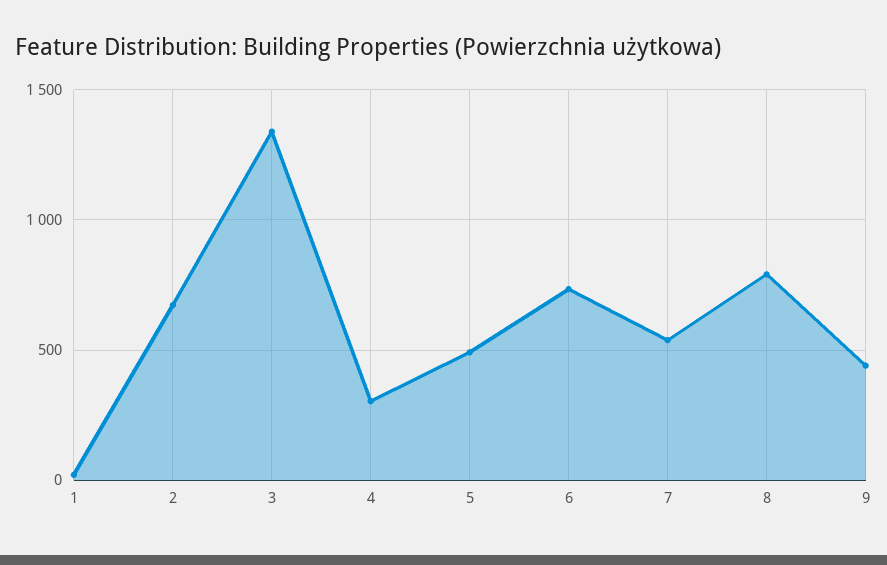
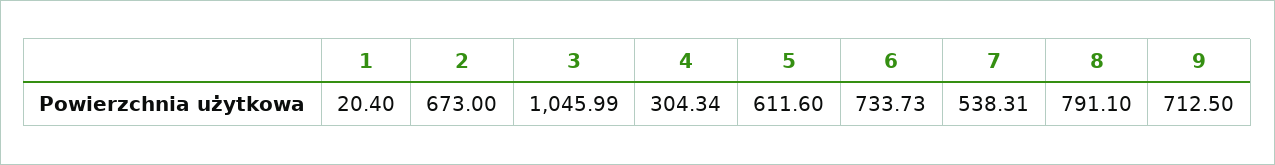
  {
    "1": 20.4,
    "2": 673,
-   "3": 1350,
+   "3": 1045.99,
    "4": 304.34,
-   "5": 500,
+   "5": 611.6,
    "6": 733.73,
    "7": 538.31,
    "8": 791.1,
-   "9": 450
+   "9": 712.5
  }

